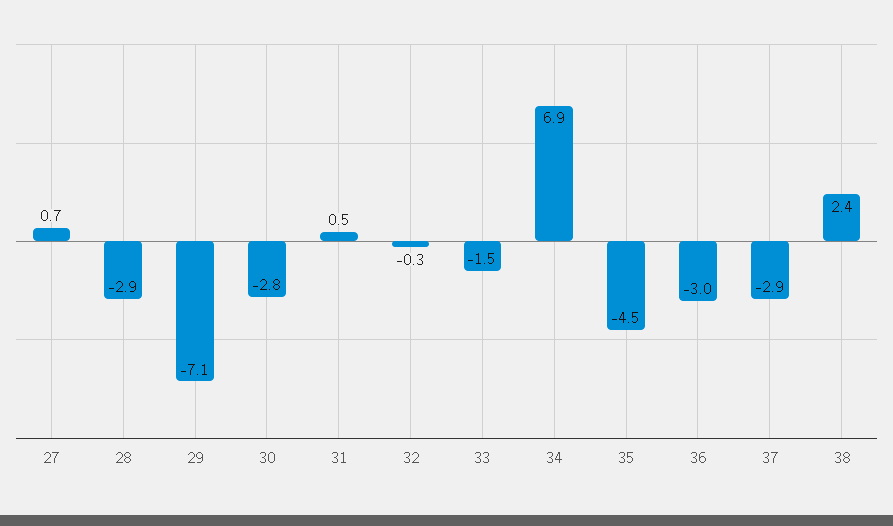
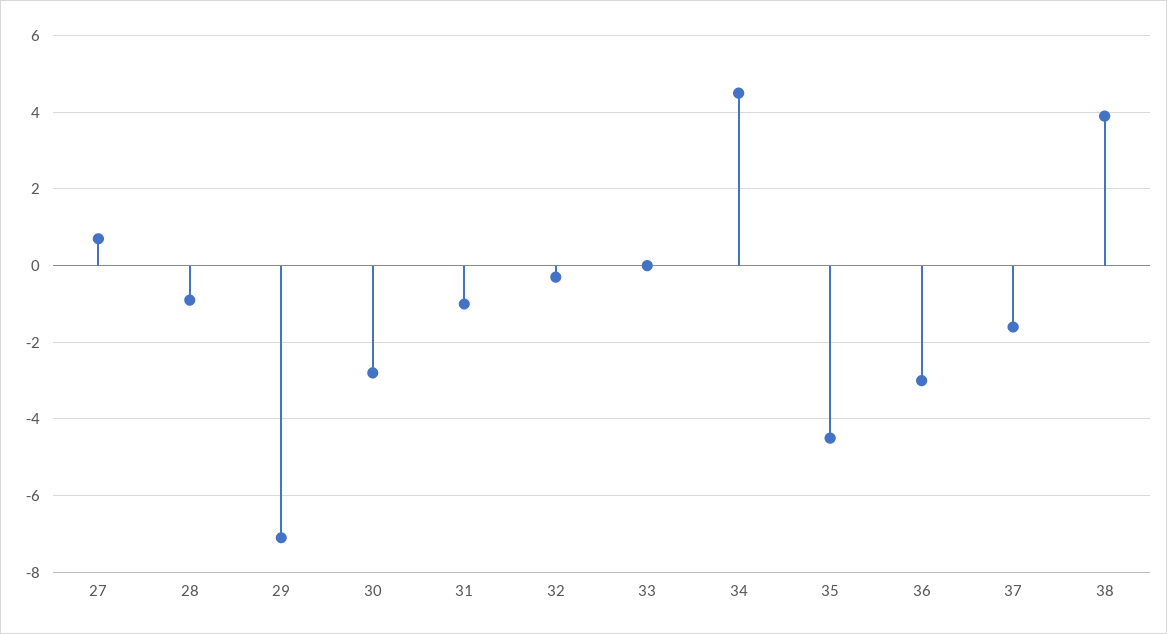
  {
    "27": 0.7,
-   "28": -2.9,
+   "28": -1,
    "29": -7.1,
    "30": -2.8,
-   "31": 0.5,
+   "31": -1,
    "32": -0.3,
-   "33": -1.5,
+   "33": 0,
-   "34": 6.9,
+   "34": 4.5,
    "35": -4.5,
    "36": -3,
-   "37": -2.9,
+   "37": -1.5,
-   "38": 2.4
+   "38": 4
  }

